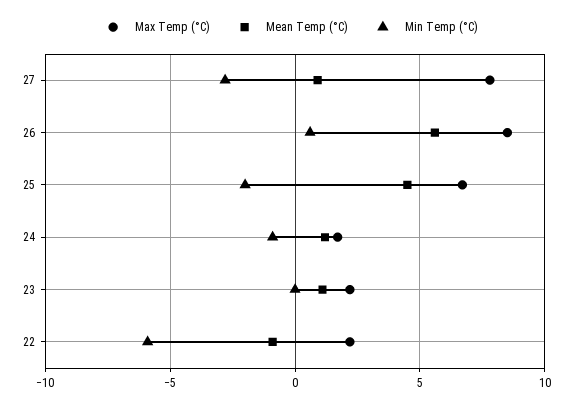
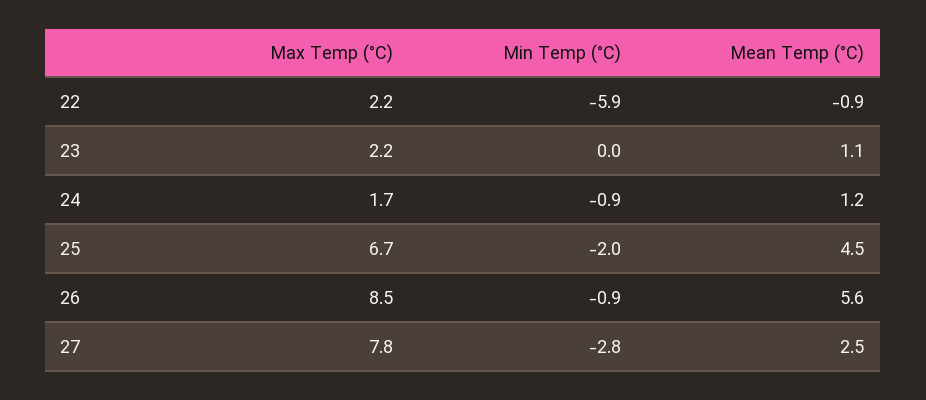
  {
    "Max Temp (°C)": {
      "27": 7.8,
      "26": 8.5,
      "25": 6.7,
      "24": 1.7,
      "23": 2.2,
      "22": 2.2
    },
    "Mean Temp (°C)": {
-     "27": 1,
+     "27": 2.5,
      "26": 5.6,
      "25": 4.5,
      "24": 1.2,
      "23": 1.1,
      "22": -0.9
    },
    "Min Temp (°C)": {
      "27": -2.8,
-     "26": 0.5,
+     "26": -0.9,
      "25": -2,
      "24": -0.9,
      "23": 0,
      "22": -5.9
    }
  }

